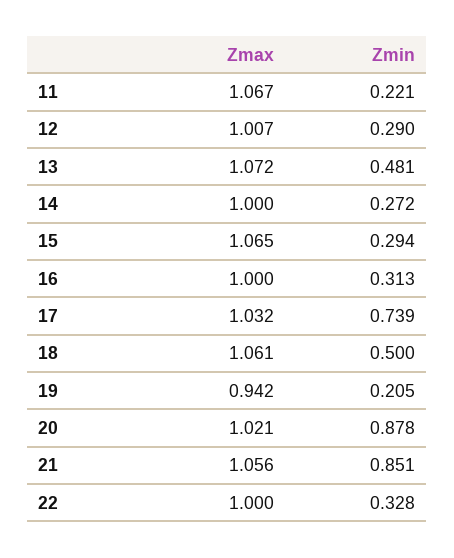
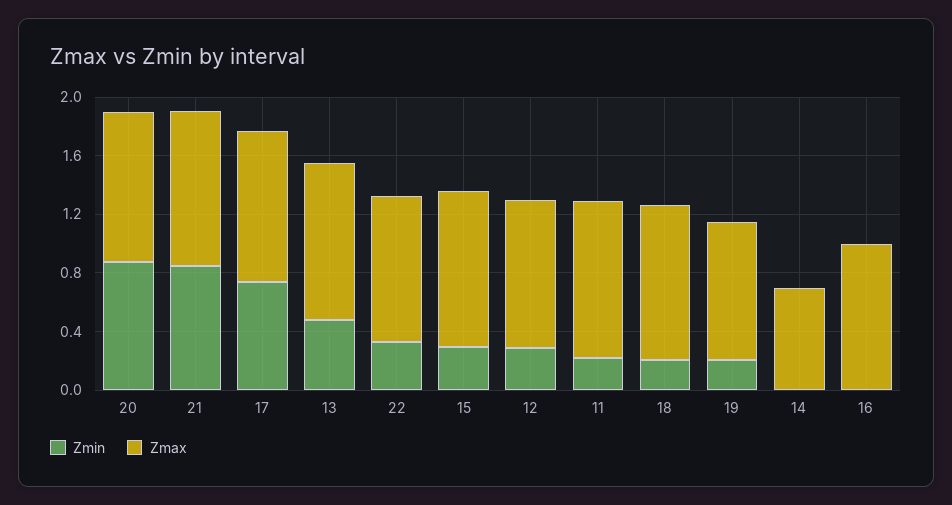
  {
    "Zmax": {
      "11": 1.067,
      "12": 1.007,
      "13": 1.072,
-     "14": 1,
+     "14": 0.7,
      "15": 1.065,
      "16": 1,
      "17": 1.032,
      "18": 1.061,
      "19": 0.942,
      "20": 1.021,
      "21": 1.056,
      "22": 1
    },
    "Zmin": {
      "11": 0.221,
      "12": 0.29,
      "13": 0.481,
-     "14": 0.272,
+     "14": 0,
      "15": 0.294,
-     "16": 0.313,
+     "16": 0,
      "17": 0.739,
-     "18": 0.5,
+     "18": 0.2,
      "19": 0.205,
      "20": 0.878,
      "21": 0.851,
      "22": 0.328
    }
  }

